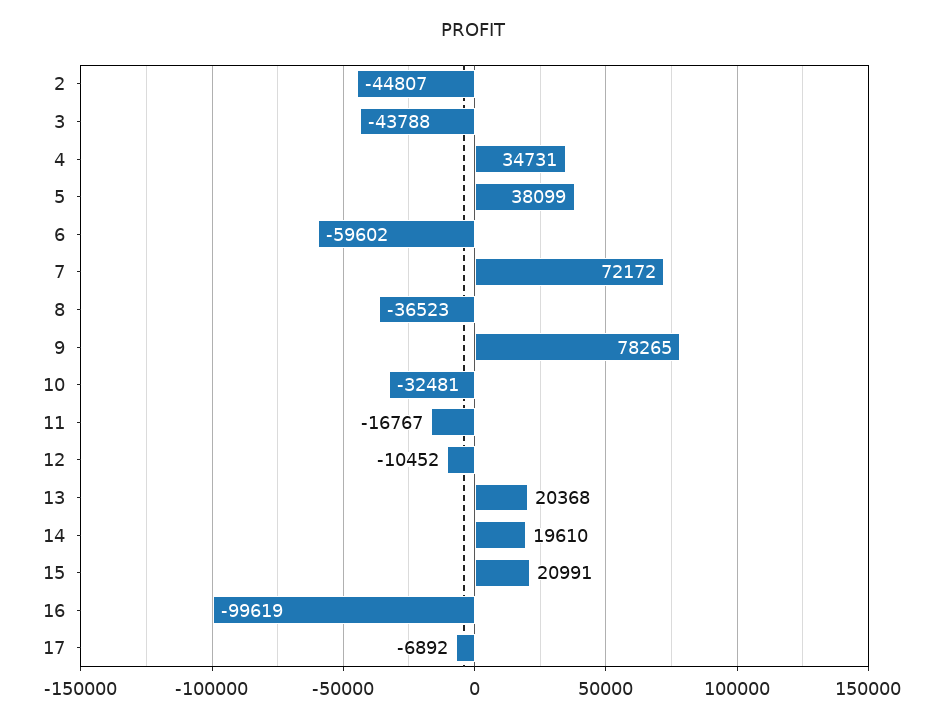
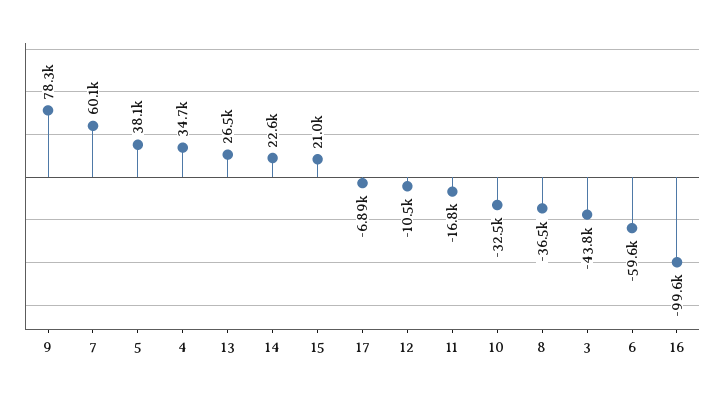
  {
-   "2": -44807,
    "3": -43788,
    "4": 34731,
    "5": 38099,
    "6": -59602,
-   "7": 72172,
+   "7": 60100,
    "8": -36523,
    "9": 78265,
    "10": -32481,
    "11": -16767,
    "12": -10452,
-   "13": 20368,
+   "13": 26500,
-   "14": 19610,
+   "14": 22600,
    "15": 20991,
    "16": -99619,
    "17": -6892
  }

